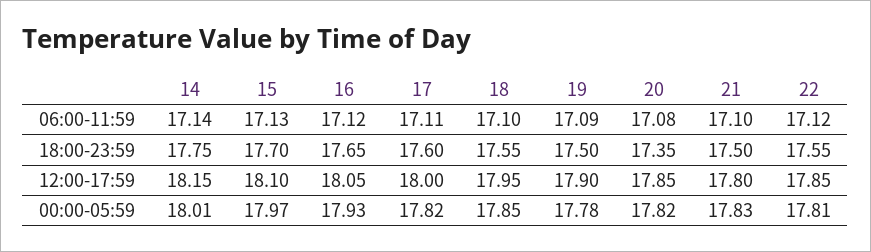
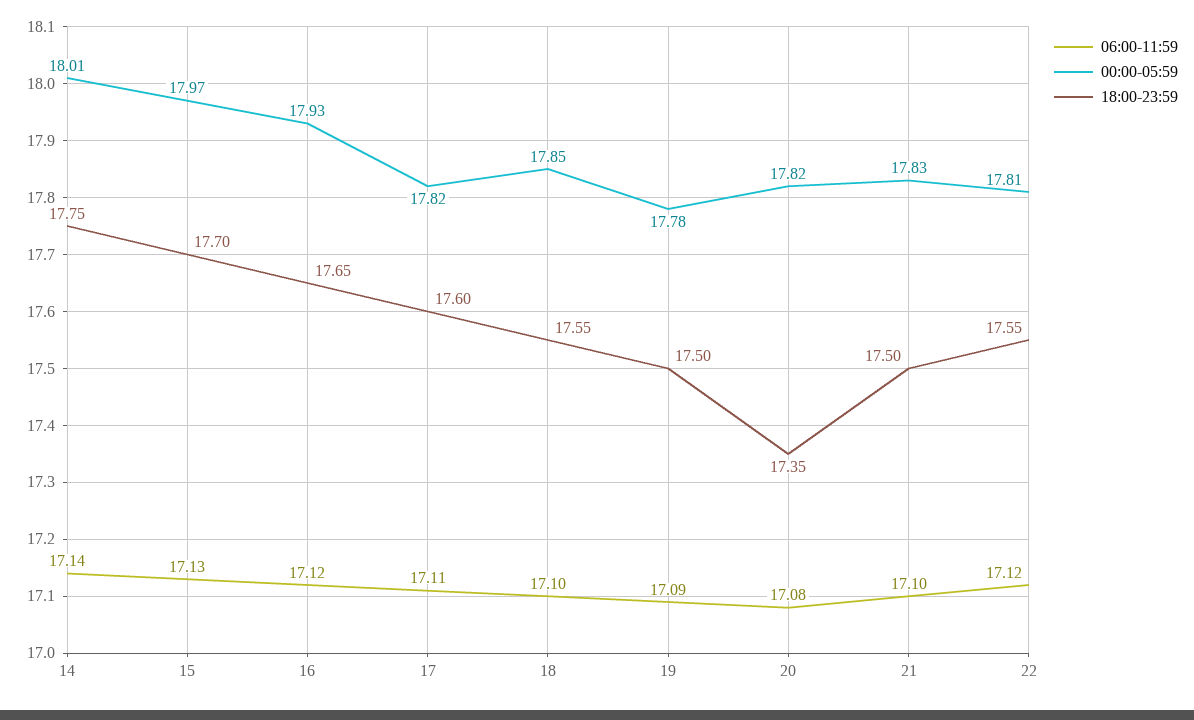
  {
    "06:00-11:59": {
      "14": 17.14,
      "15": 17.13,
      "16": 17.12,
      "17": 17.11,
      "18": 17.1,
      "19": 17.09,
      "20": 17.08,
      "21": 17.1,
      "22": 17.12
    },
    "18:00-23:59": {
      "14": 17.75,
      "15": 17.7,
      "16": 17.65,
      "17": 17.6,
      "18": 17.55,
      "19": 17.5,
      "20": 17.35,
      "21": 17.5,
      "22": 17.55
    },
-   "12:00-17:59": {
-     "14": 18.15,
-     "15": 18.1,
-     "16": 18.05,
-     "17": 18,
-     "18": 17.95,
-     "19": 17.9,
-     "20": 17.85,
-     "21": 17.8,
-     "22": 17.85
-   },
    "00:00-05:59": {
      "14": 18.01,
      "15": 17.97,
      "16": 17.93,
      "17": 17.82,
      "18": 17.85,
      "19": 17.78,
      "20": 17.82,
      "21": 17.83,
      "22": 17.81
    }
  }

